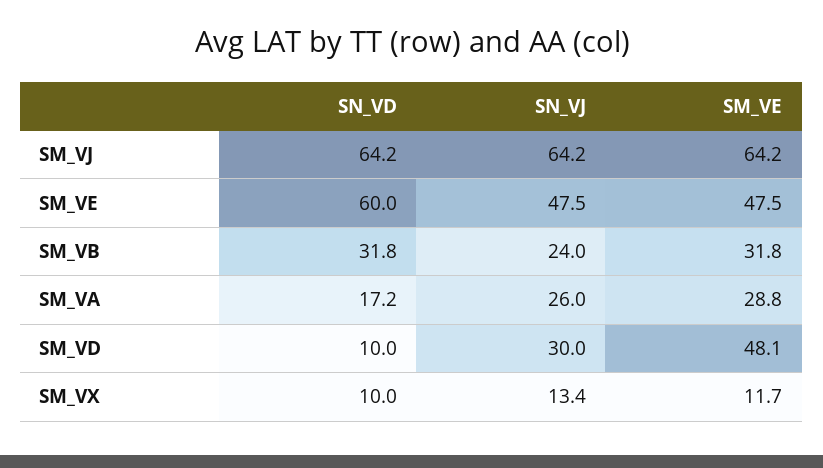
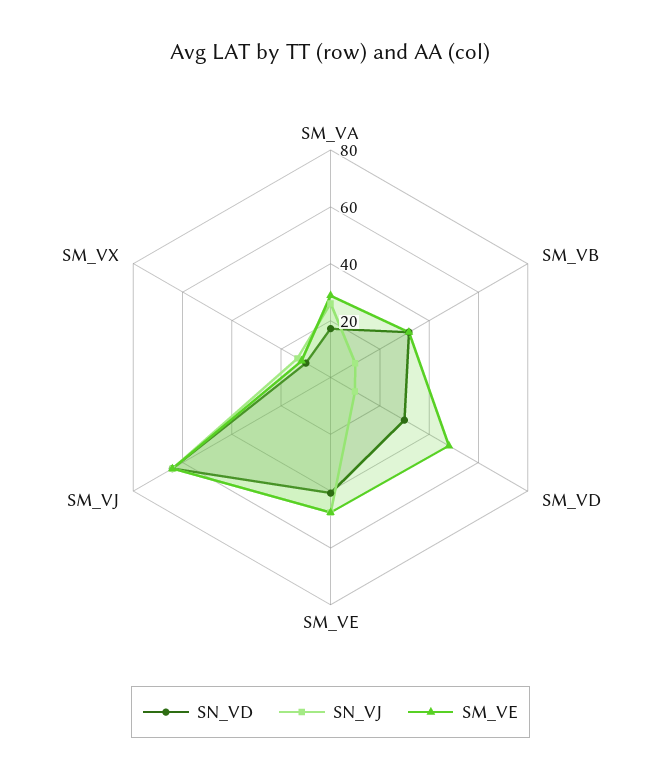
  {
    "SN_VD": {
      "SM_VJ": 64.2,
-     "SM_VE": 60,
+     "SM_VE": 40,
      "SM_VB": 31.8,
      "SM_VA": 17.2,
-     "SM_VD": 10,
+     "SM_VD": 30,
      "SM_VX": 10
    },
    "SN_VJ": {
      "SM_VJ": 64.2,
      "SM_VE": 47.5,
-     "SM_VB": 24,
+     "SM_VB": 10,
      "SM_VA": 26,
-     "SM_VD": 30,
+     "SM_VD": 10,
      "SM_VX": 13.4
    },
    "SM_VE": {
      "SM_VJ": 64.2,
      "SM_VE": 47.5,
      "SM_VB": 31.8,
      "SM_VA": 28.8,
      "SM_VD": 48.1,
      "SM_VX": 11.7
    }
  }

